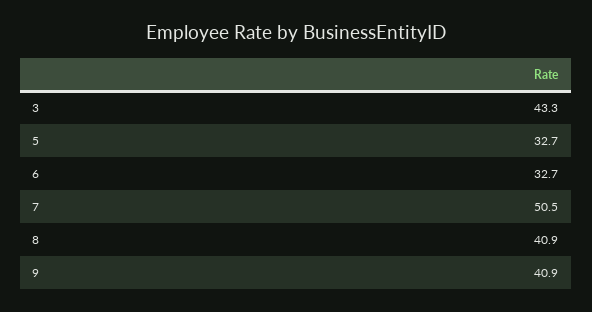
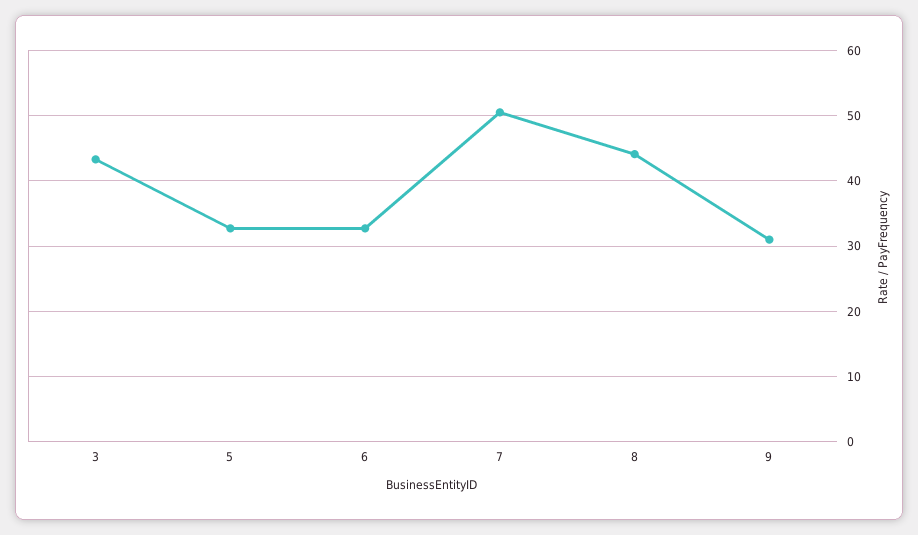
  {
    "3": 43.3,
    "5": 32.7,
    "6": 32.7,
    "7": 50.5,
-   "8": 40.9,
+   "8": 44,
-   "9": 40.9
+   "9": 31
  }

